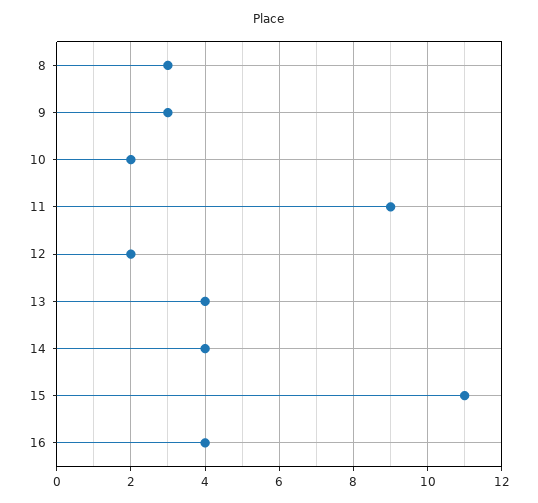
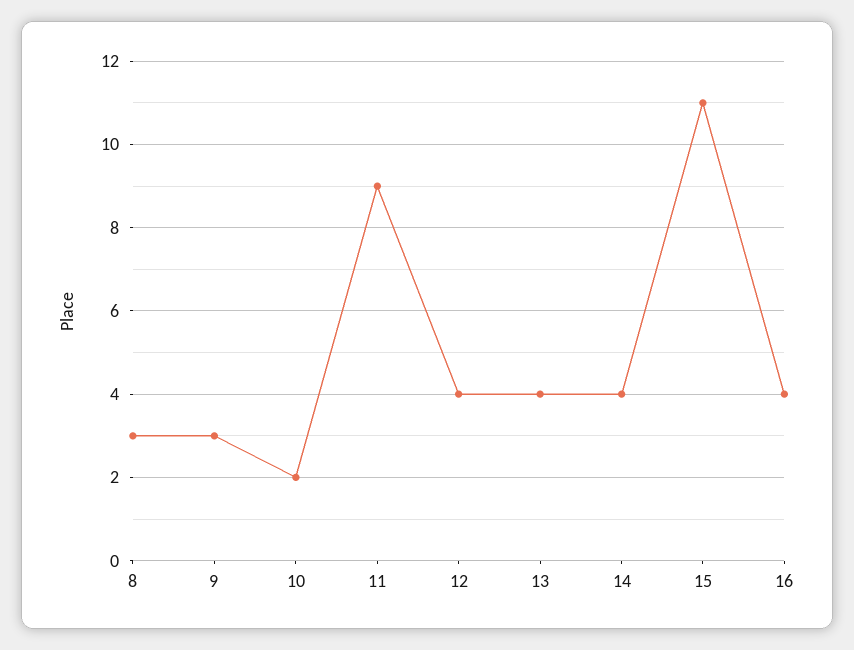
  {
    "8": 3,
    "9": 3,
    "10": 2,
    "11": 9,
-   "12": 2,
+   "12": 4,
    "13": 4,
    "14": 4,
    "15": 11,
    "16": 4
  }

